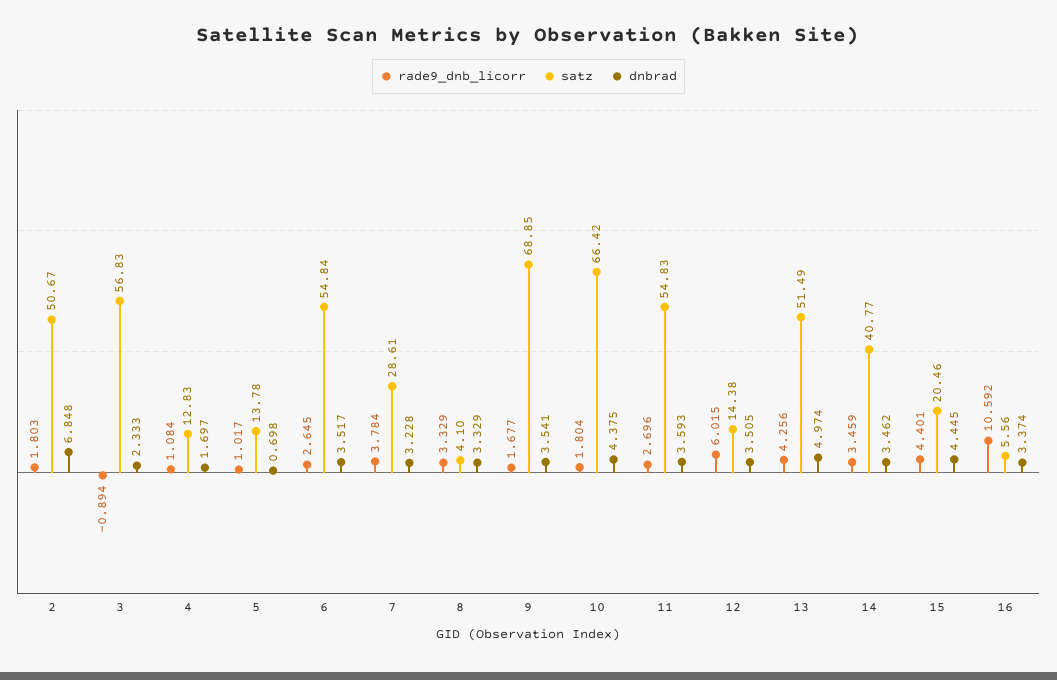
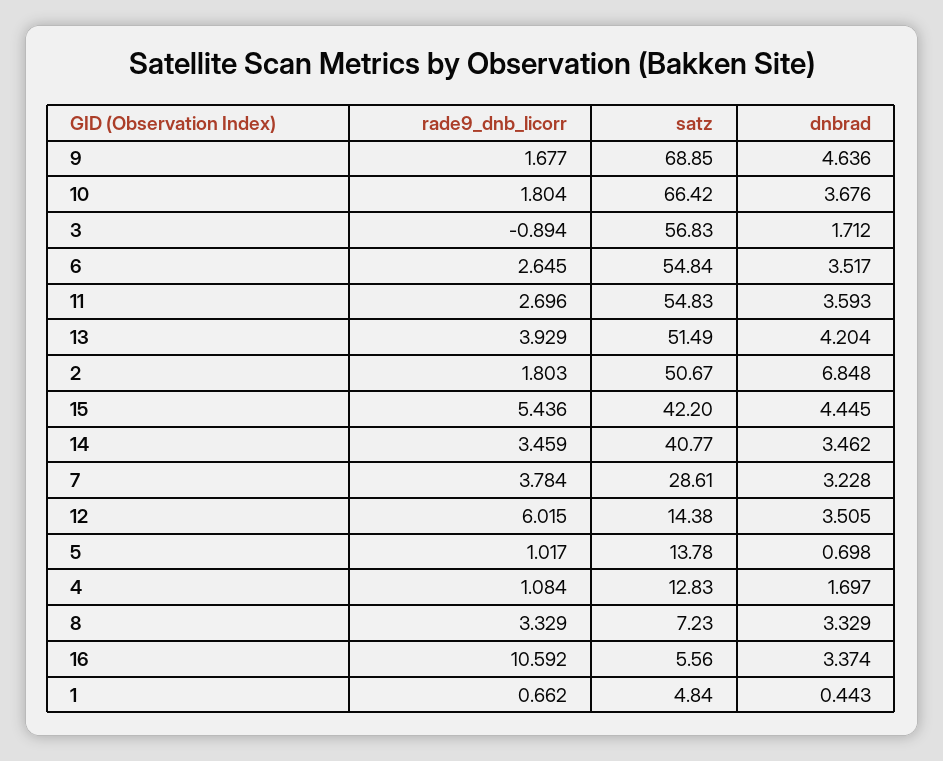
  {
    "rade9_dnb_licorr": {
      "2": 1.803,
      "3": -0.894,
      "4": 1.084,
      "5": 1.017,
      "6": 2.645,
      "7": 3.784,
      "8": 3.329,
      "9": 1.677,
      "10": 1.804,
      "11": 2.696,
      "12": 6.015,
-     "13": 4.256,
+     "13": 3.929,
      "14": 3.459,
-     "15": 4.401,
+     "15": 5.436,
-     "16": 10.592
+     "16": 10.592,
+     "1": 0.662
    },
    "satz": {
      "2": 50.67,
      "3": 56.83,
      "4": 12.83,
      "5": 13.78,
      "6": 54.84,
      "7": 28.61,
-     "8": 4.1,
+     "8": 7.23,
      "9": 68.85,
      "10": 66.42,
      "11": 54.83,
      "12": 14.38,
      "13": 51.49,
      "14": 40.77,
-     "15": 20.46,
+     "15": 42.2,
-     "16": 5.56
+     "16": 5.56,
+     "1": 4.84
    },
    "dnbrad": {
      "2": 6.848,
-     "3": 2.333,
+     "3": 1.712,
      "4": 1.697,
      "5": 0.698,
      "6": 3.517,
      "7": 3.228,
      "8": 3.329,
-     "9": 3.541,
+     "9": 4.636,
-     "10": 4.375,
+     "10": 3.676,
      "11": 3.593,
      "12": 3.505,
-     "13": 4.974,
+     "13": 4.204,
      "14": 3.462,
      "15": 4.445,
-     "16": 3.374
+     "16": 3.374,
+     "1": 0.443
    }
  }

